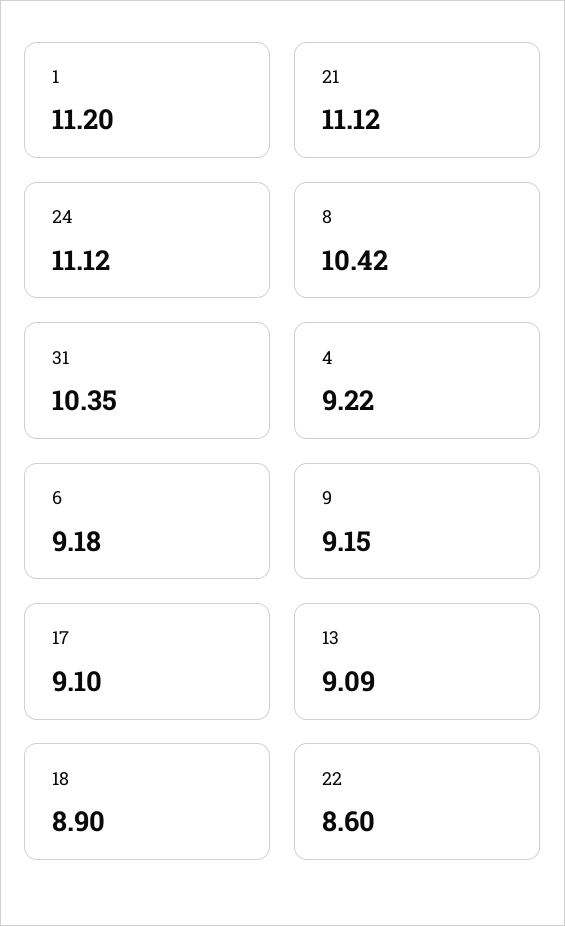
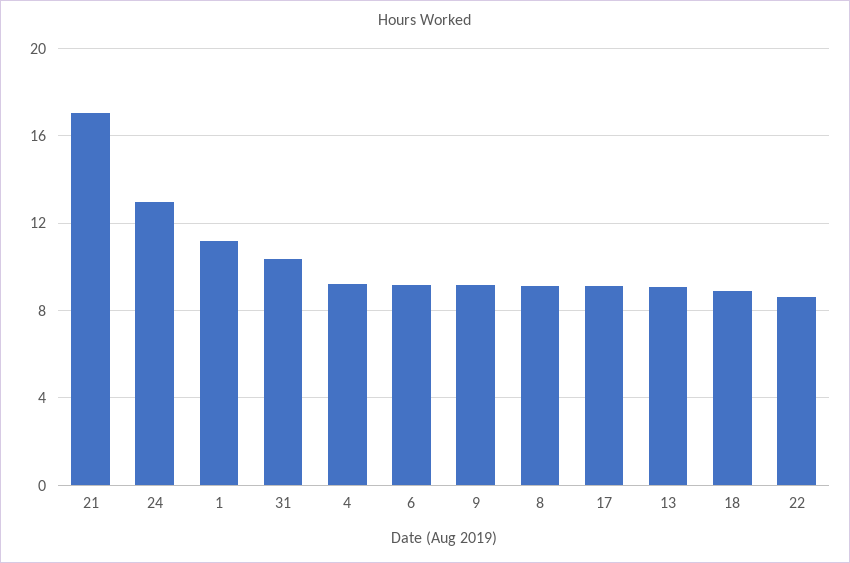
  {
    "1": 11.2,
-   "21": 11.12,
+   "21": 17,
-   "24": 11.12,
+   "24": 13,
-   "8": 10.42,
+   "8": 9,
    "31": 10.35,
    "4": 9.22,
    "6": 9.18,
    "9": 9.15,
    "17": 9.1,
    "13": 9.09,
    "18": 8.9,
    "22": 8.6
  }

